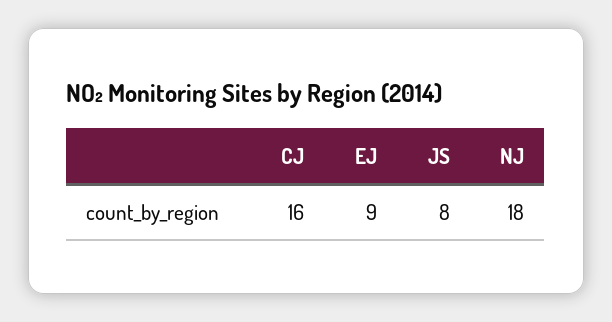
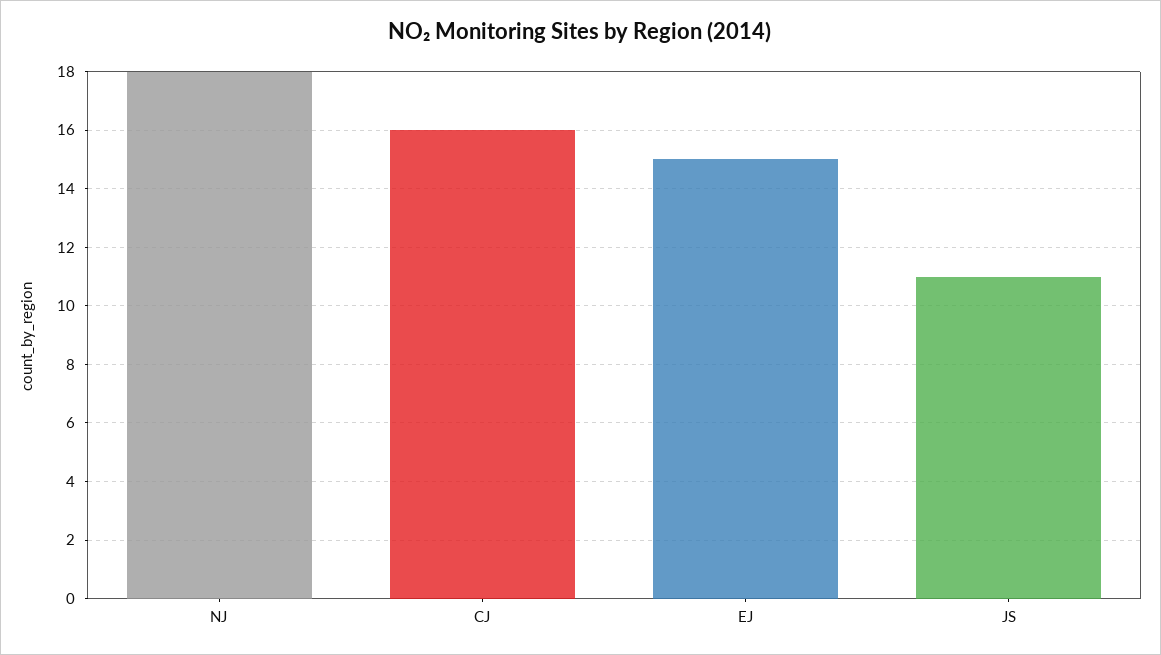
  {
    "CJ": 16,
-   "EJ": 9,
+   "EJ": 15,
-   "JS": 8,
+   "JS": 11,
    "NJ": 18
  }

